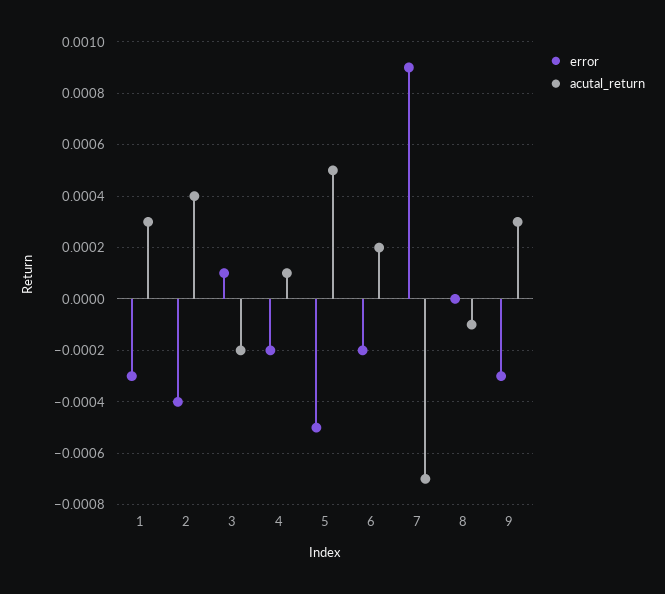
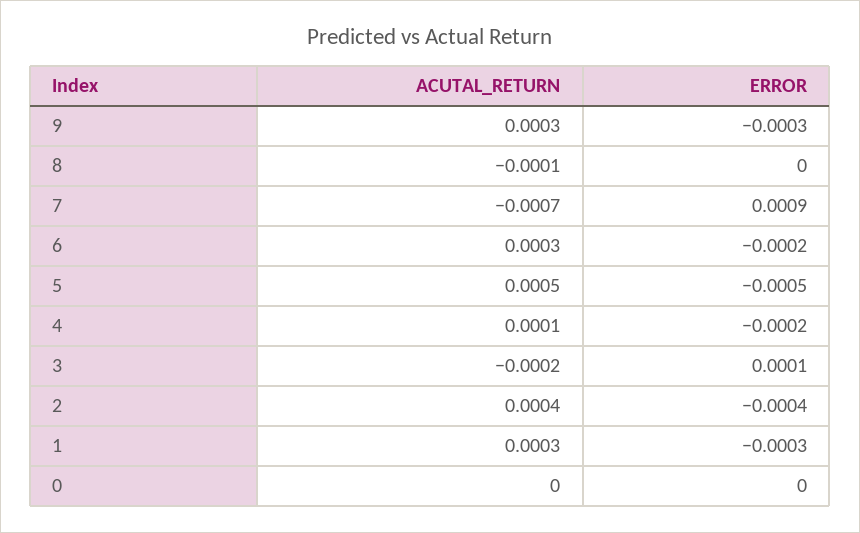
  {
    "error": {
      "1": -0.0003,
      "2": -0.0004,
      "3": 0.0001,
      "4": -0.0002,
      "5": -0.0005,
      "6": -0.0002,
      "7": 0.0009,
      "8": 0,
-     "9": -0.0003
+     "9": -0.0003,
+     "0": 0
    },
    "acutal_return": {
      "1": 0.0003,
      "2": 0.0004,
      "3": -0.0002,
      "4": 0.0001,
      "5": 0.0005,
-     "6": 0.0002,
+     "6": 0.0003,
      "7": -0.0007,
      "8": -0.0001,
-     "9": 0.0003
+     "9": 0.0003,
+     "0": 0
    }
  }

